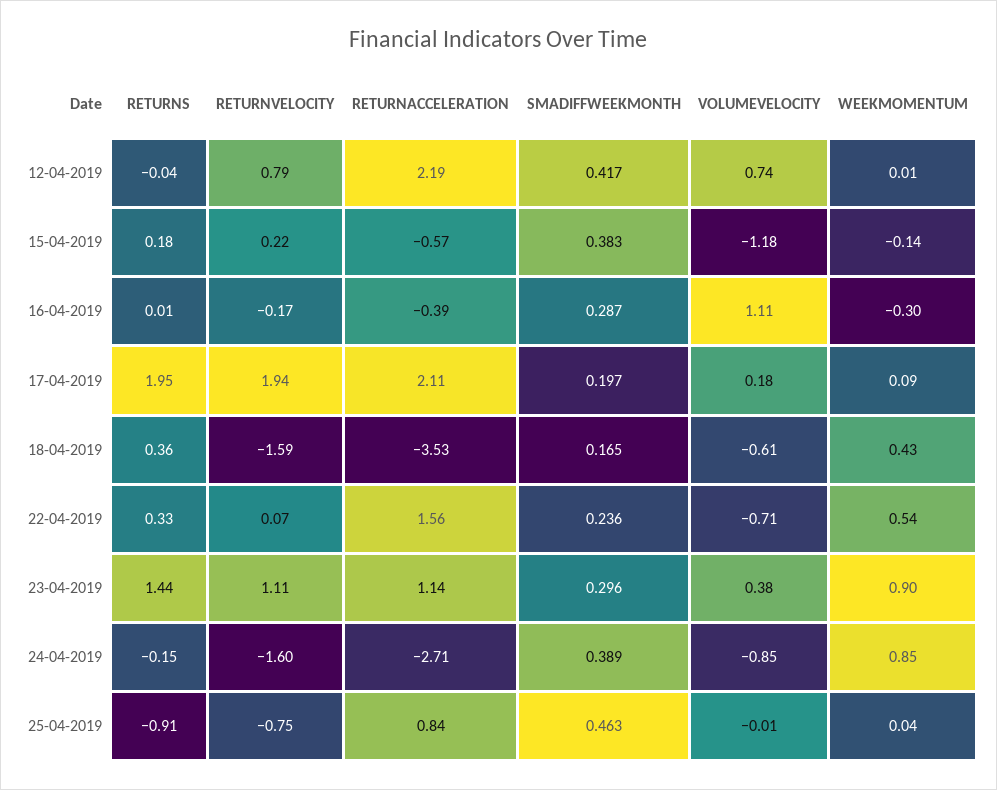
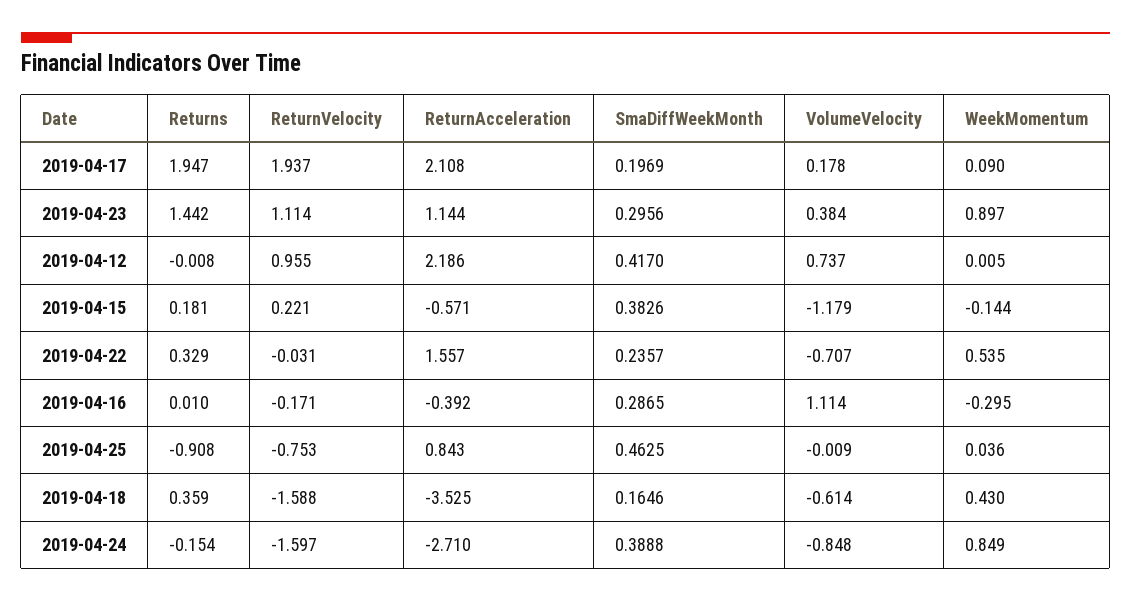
  {
    "RETURNS": {
-     "12-04-2019": -0.04,
+     "12-04-2019": -0.008,
      "15-04-2019": 0.181,
      "16-04-2019": 0.01,
      "17-04-2019": 1.947,
      "18-04-2019": 0.359,
      "22-04-2019": 0.329,
      "23-04-2019": 1.442,
      "24-04-2019": -0.154,
      "25-04-2019": -0.908
    },
    "RETURNVELOCITY": {
-     "12-04-2019": 0.79,
+     "12-04-2019": 0.955,
      "15-04-2019": 0.221,
      "16-04-2019": -0.171,
      "17-04-2019": 1.937,
      "18-04-2019": -1.588,
-     "22-04-2019": 0.07,
+     "22-04-2019": -0.031,
      "23-04-2019": 1.114,
      "24-04-2019": -1.597,
      "25-04-2019": -0.753
    },
    "RETURNACCELERATION": {
      "12-04-2019": 2.186,
      "15-04-2019": -0.571,
      "16-04-2019": -0.392,
      "17-04-2019": 2.108,
      "18-04-2019": -3.525,
      "22-04-2019": 1.557,
      "23-04-2019": 1.144,
      "24-04-2019": -2.71,
      "25-04-2019": 0.843
    },
    "SMADIFFWEEKMONTH": {
      "12-04-2019": 0.417,
      "15-04-2019": 0.3826,
      "16-04-2019": 0.2865,
      "17-04-2019": 0.1969,
      "18-04-2019": 0.1646,
      "22-04-2019": 0.2357,
      "23-04-2019": 0.2956,
      "24-04-2019": 0.3888,
      "25-04-2019": 0.4625
    },
    "VOLUMEVELOCITY": {
      "12-04-2019": 0.737,
      "15-04-2019": -1.179,
      "16-04-2019": 1.114,
      "17-04-2019": 0.178,
      "18-04-2019": -0.614,
      "22-04-2019": -0.707,
      "23-04-2019": 0.384,
      "24-04-2019": -0.848,
      "25-04-2019": -0.009
    },
    "WEEKMOMENTUM": {
      "12-04-2019": 0.005,
      "15-04-2019": -0.144,
      "16-04-2019": -0.295,
      "17-04-2019": 0.09,
      "18-04-2019": 0.43,
      "22-04-2019": 0.535,
      "23-04-2019": 0.897,
      "24-04-2019": 0.849,
      "25-04-2019": 0.036
    }
  }

